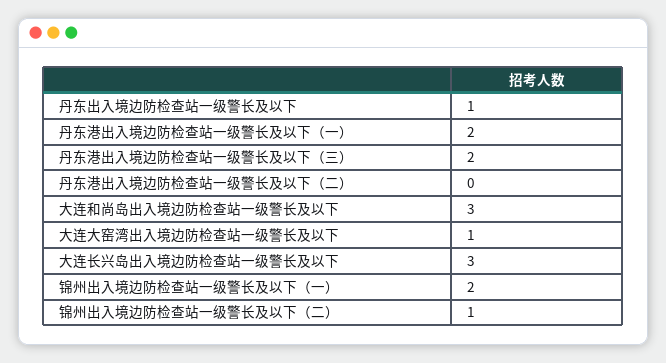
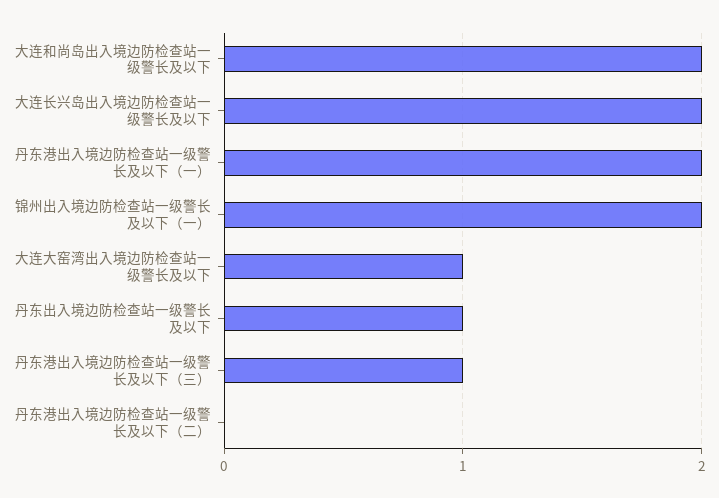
  {
    "丹东出入境边防检查站一级警长及以下": 1,
    "丹东港出入境边防检查站一级警长及以下（一）": 2,
-   "丹东港出入境边防检查站一级警长及以下（三）": 2,
+   "丹东港出入境边防检查站一级警长及以下（三）": 1,
    "丹东港出入境边防检查站一级警长及以下（二）": 0,
-   "大连和尚岛出入境边防检查站一级警长及以下": 3,
+   "大连和尚岛出入境边防检查站一级警长及以下": 2,
    "大连大窑湾出入境边防检查站一级警长及以下": 1,
-   "大连长兴岛出入境边防检查站一级警长及以下": 3,
+   "大连长兴岛出入境边防检查站一级警长及以下": 2,
-   "锦州出入境边防检查站一级警长及以下（一）": 2,
+   "锦州出入境边防检查站一级警长及以下（一）": 2
-   "锦州出入境边防检查站一级警长及以下（二）": 1
  }

